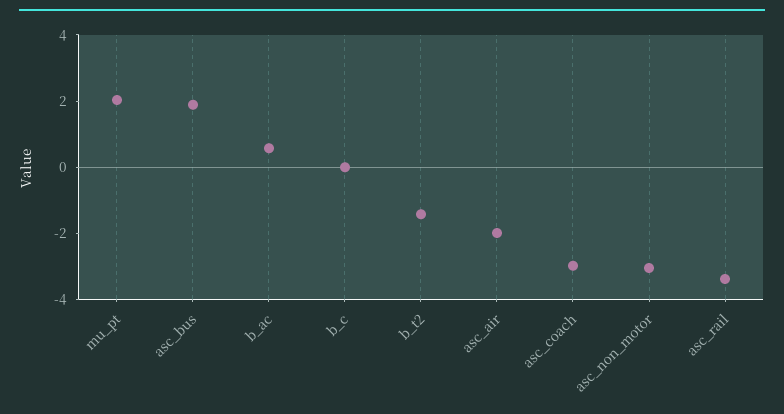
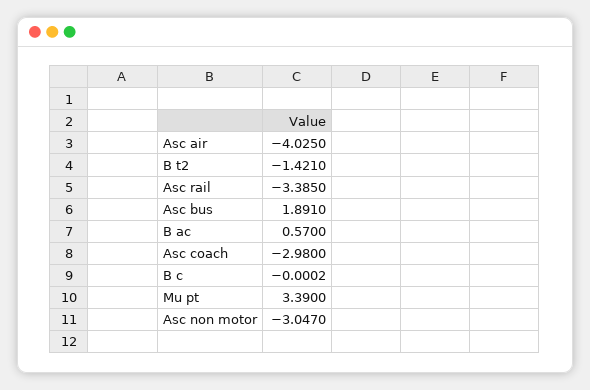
  {
-   "mu_pt": 2,
+   "mu_pt": 3.39,
    "asc_bus": 1.891,
    "b_ac": 0.57,
    "b_c": -0.0002,
    "b_t2": -1.421,
-   "asc_air": -2,
+   "asc_air": -4.025,
    "asc_coach": -2.98,
    "asc_non_motor": -3.047,
    "asc_rail": -3.385
  }

